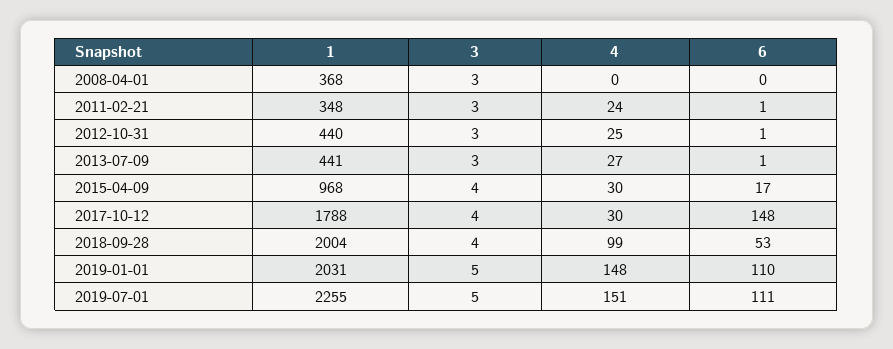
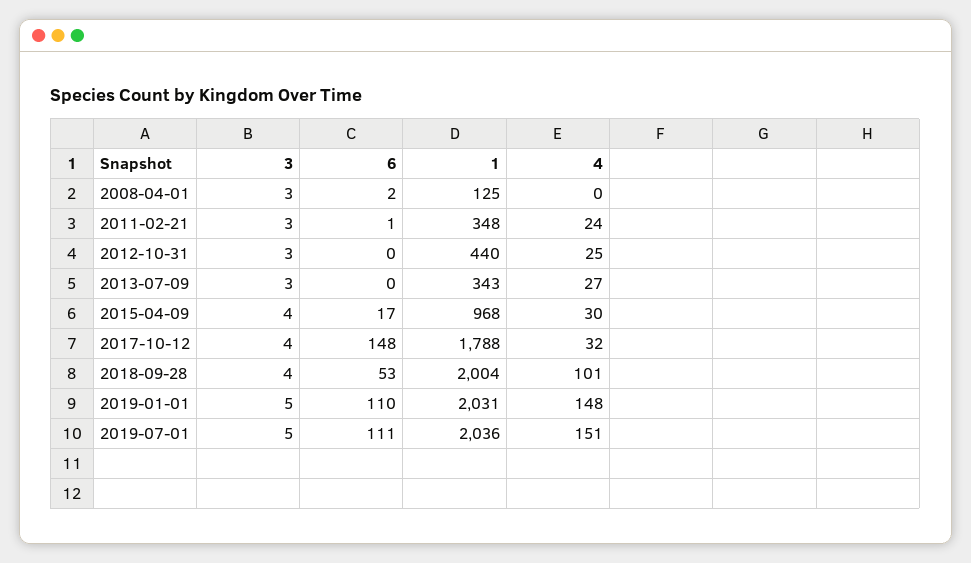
  {
    "1": {
-     "2008-04-01": 368,
+     "2008-04-01": 125,
      "2011-02-21": 348,
      "2012-10-31": 440,
-     "2013-07-09": 441,
+     "2013-07-09": 343,
      "2015-04-09": 968,
      "2017-10-12": 1788,
      "2018-09-28": 2004,
      "2019-01-01": 2031,
-     "2019-07-01": 2255
+     "2019-07-01": 2036
    },
    "3": {
      "2008-04-01": 3,
      "2011-02-21": 3,
      "2012-10-31": 3,
      "2013-07-09": 3,
      "2015-04-09": 4,
      "2017-10-12": 4,
      "2018-09-28": 4,
      "2019-01-01": 5,
      "2019-07-01": 5
    },
    "4": {
      "2008-04-01": 0,
      "2011-02-21": 24,
      "2012-10-31": 25,
      "2013-07-09": 27,
      "2015-04-09": 30,
-     "2017-10-12": 30,
+     "2017-10-12": 32,
-     "2018-09-28": 99,
+     "2018-09-28": 101,
      "2019-01-01": 148,
      "2019-07-01": 151
    },
    "6": {
-     "2008-04-01": 0,
+     "2008-04-01": 2,
      "2011-02-21": 1,
-     "2012-10-31": 1,
+     "2012-10-31": 0,
-     "2013-07-09": 1,
+     "2013-07-09": 0,
      "2015-04-09": 17,
      "2017-10-12": 148,
      "2018-09-28": 53,
      "2019-01-01": 110,
      "2019-07-01": 111
    }
  }

